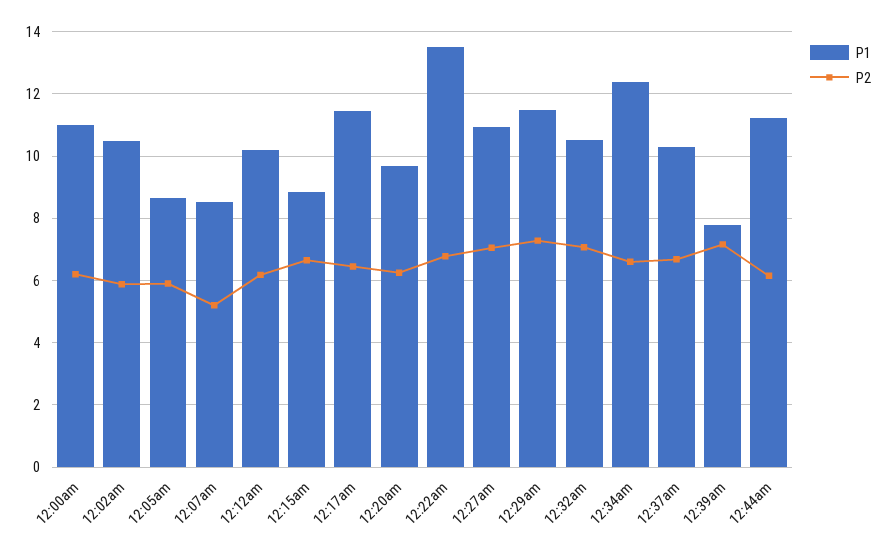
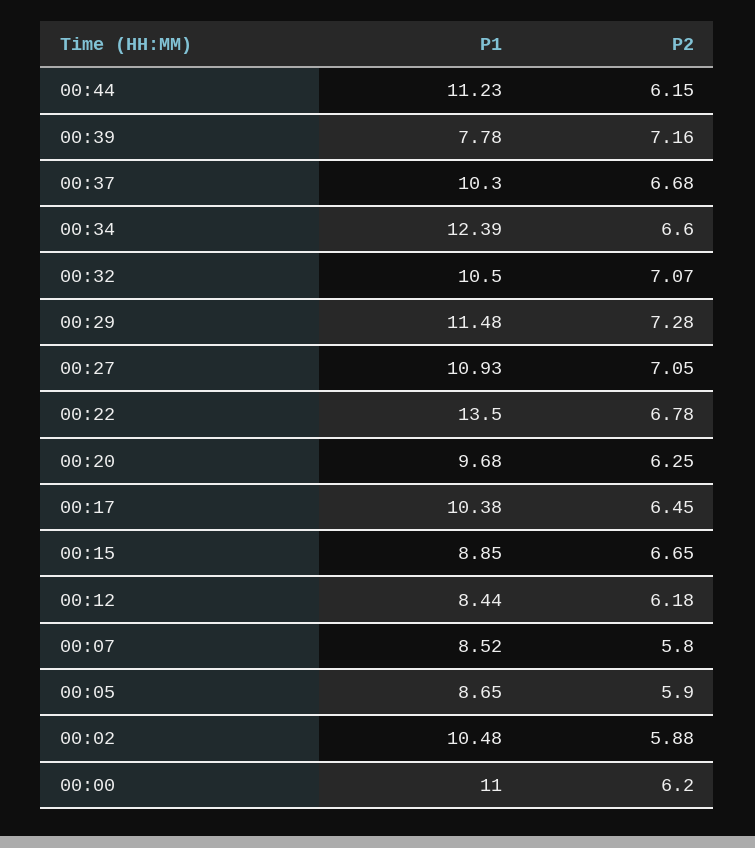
  {
    "P1": {
      "12:00am": 11,
      "12:02am": 10.48,
      "12:05am": 8.65,
      "12:07am": 8.52,
-     "12:12am": 10.2,
+     "12:12am": 8.44,
      "12:15am": 8.85,
-     "12:17am": 11.4,
+     "12:17am": 10.38,
      "12:20am": 9.68,
      "12:22am": 13.5,
      "12:27am": 10.93,
      "12:29am": 11.48,
      "12:32am": 10.5,
      "12:34am": 12.39,
      "12:37am": 10.3,
      "12:39am": 7.78,
      "12:44am": 11.23
    },
    "P2": {
      "12:00am": 6.2,
      "12:02am": 5.88,
      "12:05am": 5.9,
-     "12:07am": 5.2,
+     "12:07am": 5.8,
      "12:12am": 6.18,
      "12:15am": 6.65,
      "12:17am": 6.45,
      "12:20am": 6.25,
      "12:22am": 6.78,
      "12:27am": 7.05,
      "12:29am": 7.28,
      "12:32am": 7.07,
      "12:34am": 6.6,
      "12:37am": 6.68,
      "12:39am": 7.16,
      "12:44am": 6.15
    }
  }

